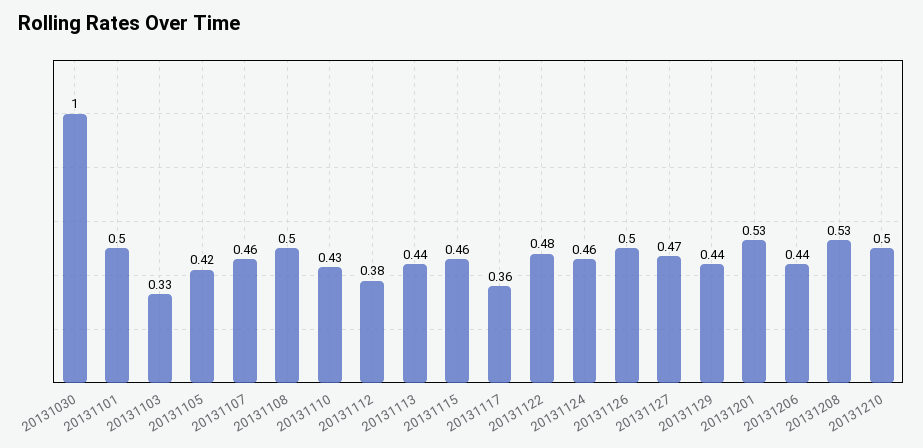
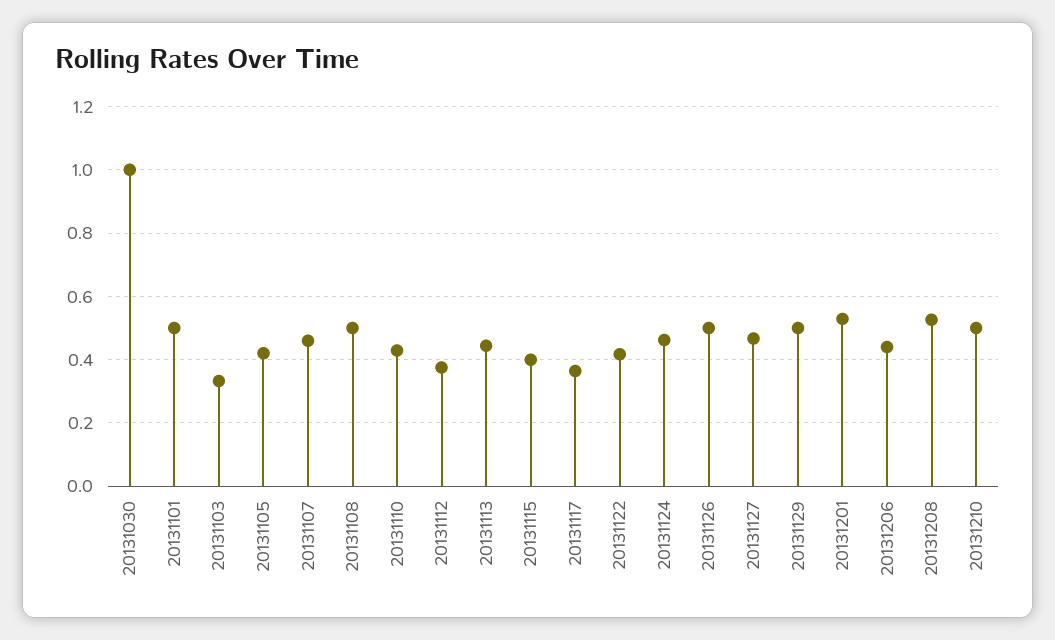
  {
    "20131030": 1,
    "20131101": 0.5,
    "20131103": 0.33,
    "20131105": 0.42,
    "20131107": 0.46,
    "20131108": 0.5,
    "20131110": 0.43,
    "20131112": 0.38,
    "20131113": 0.44,
-   "20131115": 0.46,
+   "20131115": 0.4,
    "20131117": 0.36,
-   "20131122": 0.48,
+   "20131122": 0.42,
    "20131124": 0.46,
    "20131126": 0.5,
    "20131127": 0.47,
-   "20131129": 0.44,
+   "20131129": 0.5,
    "20131201": 0.53,
    "20131206": 0.44,
    "20131208": 0.53,
    "20131210": 0.5
  }

